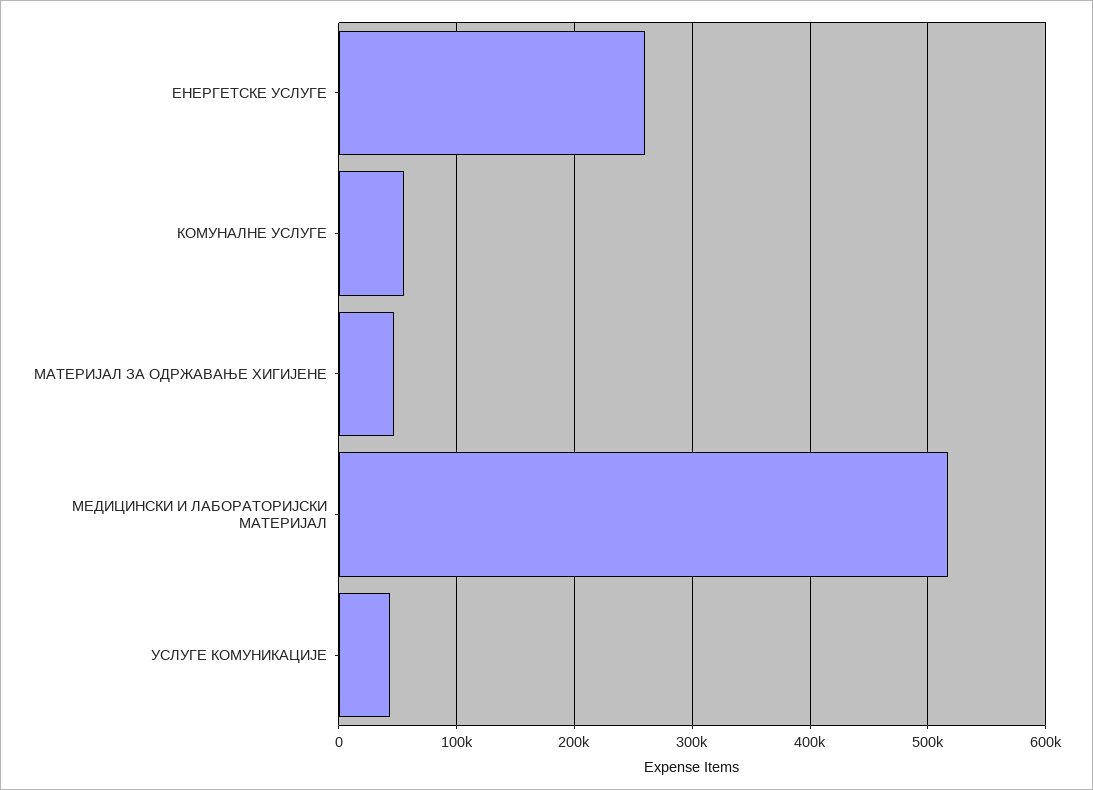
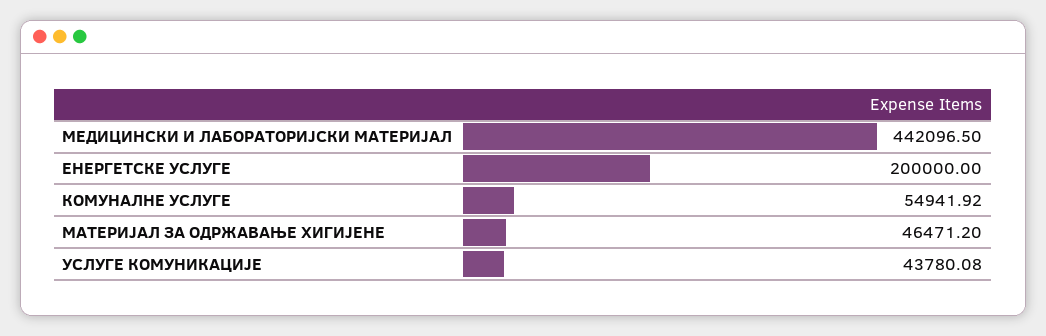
  {
-   "ЕНЕРГЕТСКЕ УСЛУГЕ": 260000,
+   "ЕНЕРГЕТСКЕ УСЛУГЕ": 200000,
    "КОМУНАЛНЕ УСЛУГЕ": 54941.92,
    "МАТЕРИЈАЛ ЗА ОДРЖАВАЊЕ ХИГИЈЕНЕ": 46471.2,
-   "МЕДИЦИНСКИ И ЛАБОРАТОРИЈСКИ МАТЕРИЈАЛ": 520000,
+   "МЕДИЦИНСКИ И ЛАБОРАТОРИЈСКИ МАТЕРИЈАЛ": 442096.5,
    "УСЛУГЕ КОМУНИКАЦИЈЕ": 43780.08
  }

